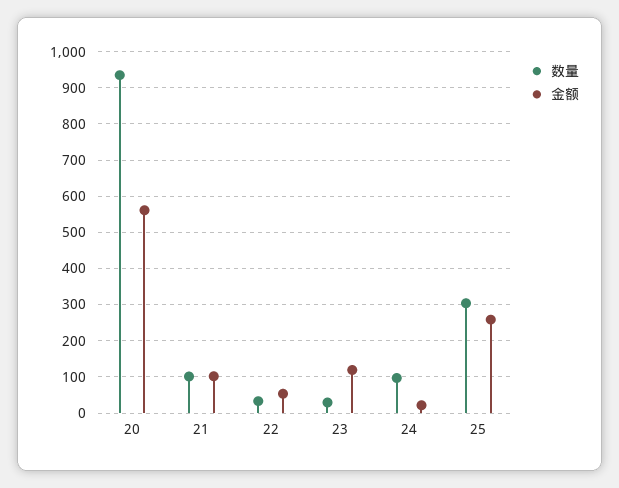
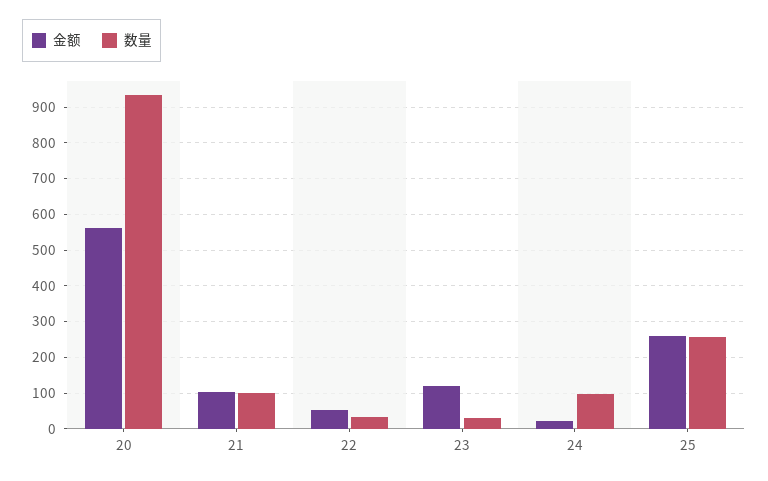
  {
    "数量": {
      "20": 940,
      "21": 100,
      "22": 40,
      "23": 20,
      "24": 100,
-     "25": 300
+     "25": 260
    },
    "金额": {
      "20": 560,
      "21": 100,
      "22": 60,
      "23": 120,
      "24": 20,
      "25": 260
    }
  }

